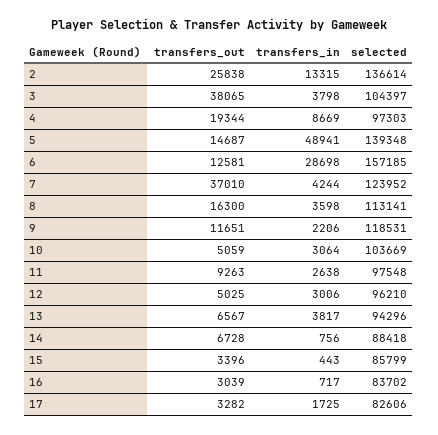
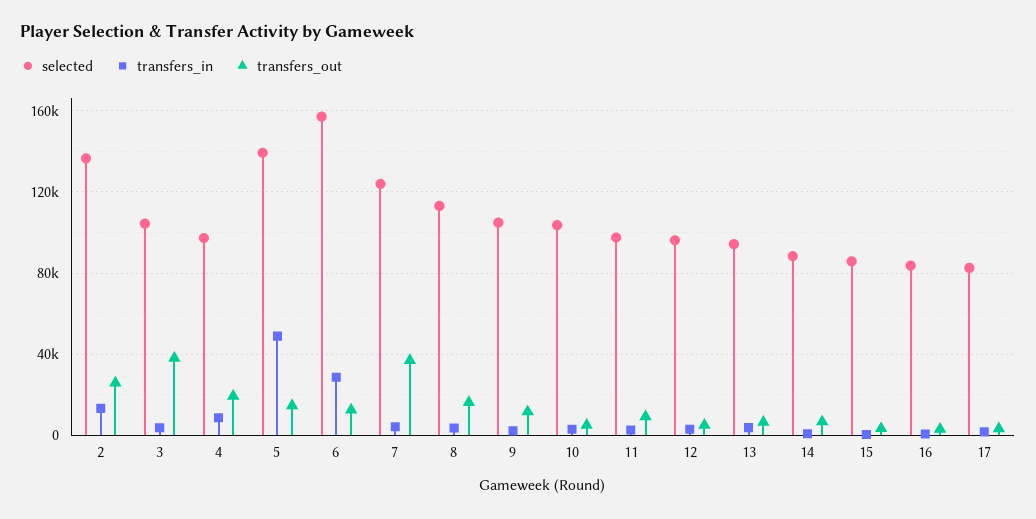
  {
    "transfers_out": {
      "2": 25838,
      "3": 38065,
      "4": 19344,
      "5": 14687,
      "6": 12581,
      "7": 37010,
      "8": 16300,
      "9": 11651,
      "10": 5059,
      "11": 9263,
      "12": 5025,
      "13": 6567,
      "14": 6728,
      "15": 3396,
      "16": 3039,
      "17": 3282
    },
    "transfers_in": {
      "2": 13315,
      "3": 3798,
      "4": 8669,
      "5": 48941,
      "6": 28698,
      "7": 4244,
      "8": 3598,
      "9": 2206,
      "10": 3064,
      "11": 2638,
      "12": 3006,
      "13": 3817,
      "14": 756,
      "15": 443,
      "16": 717,
      "17": 1725
    },
    "selected": {
      "2": 136614,
      "3": 104397,
      "4": 97303,
      "5": 139348,
      "6": 157185,
      "7": 123952,
      "8": 113141,
-     "9": 118531,
+     "9": 105000,
      "10": 103669,
      "11": 97548,
      "12": 96210,
      "13": 94296,
      "14": 88418,
      "15": 85799,
      "16": 83702,
      "17": 82606
    }
  }

